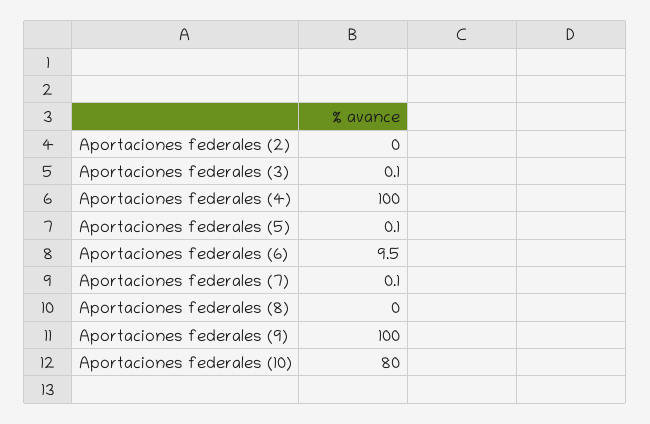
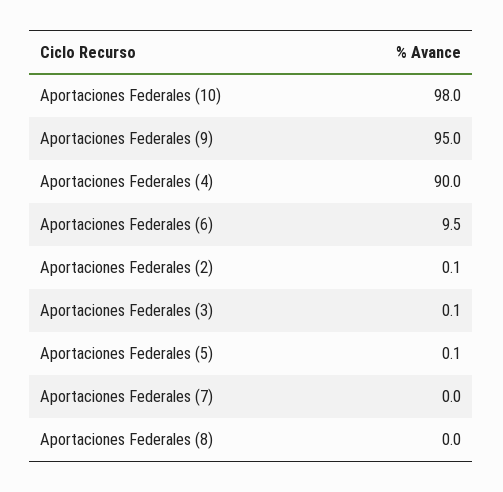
  {
-   "Aportaciones federales (2)": 0,
+   "Aportaciones federales (2)": 0.1,
    "Aportaciones federales (3)": 0.1,
-   "Aportaciones federales (4)": 100,
+   "Aportaciones federales (4)": 90,
    "Aportaciones federales (5)": 0.1,
    "Aportaciones federales (6)": 9.5,
-   "Aportaciones federales (7)": 0.1,
+   "Aportaciones federales (7)": 0,
    "Aportaciones federales (8)": 0,
-   "Aportaciones federales (9)": 100,
+   "Aportaciones federales (9)": 95,
-   "Aportaciones federales (10)": 80
+   "Aportaciones federales (10)": 98
  }

